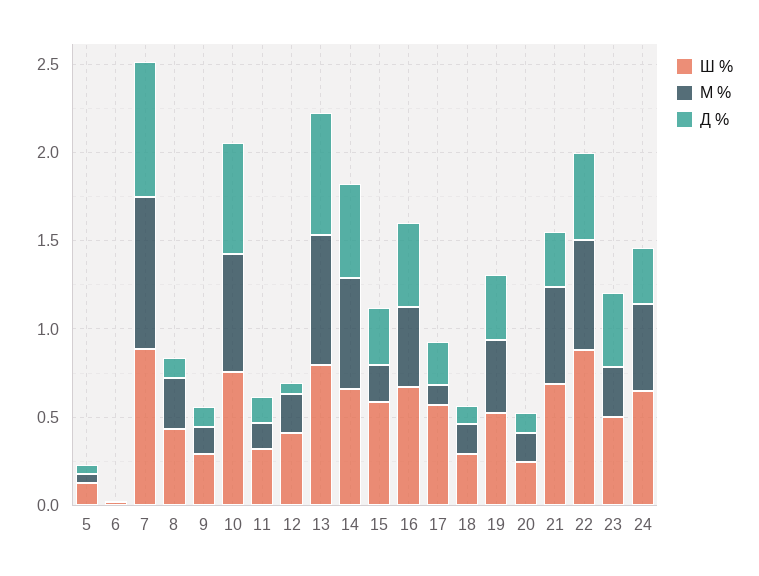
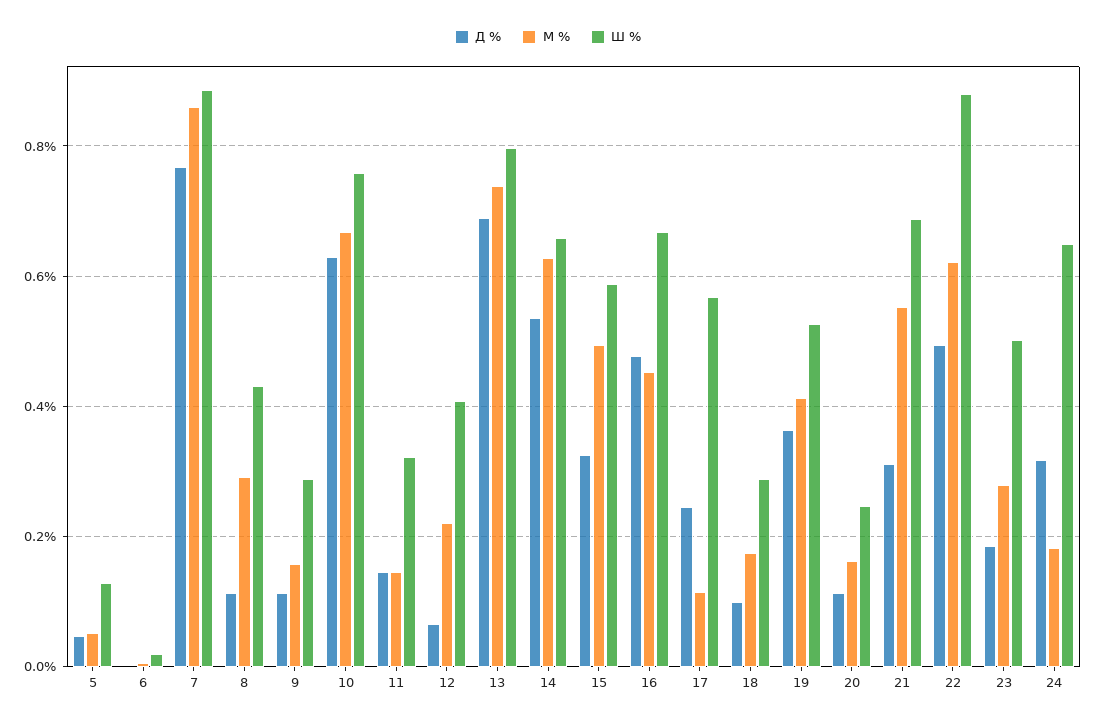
  {
    "Ш %": {
      "5": 0.12,
      "6": 0.02,
      "7": 0.88,
      "8": 0.44,
      "9": 0.28,
      "10": 0.76,
      "11": 0.32,
      "12": 0.4,
      "13": 0.8,
      "14": 0.66,
      "15": 0.58,
      "16": 0.66,
      "17": 0.56,
      "18": 0.28,
      "19": 0.52,
      "20": 0.24,
      "21": 0.68,
      "22": 0.88,
      "23": 0.5,
      "24": 0.64
    },
    "М %": {
      "5": 0.06,
      "6": 0,
      "7": 0.86,
      "8": 0.3,
      "9": 0.16,
      "10": 0.66,
      "11": 0.14,
      "12": 0.22,
      "13": 0.74,
      "14": 0.62,
-     "15": 0.2,
+     "15": 0.5,
      "16": 0.46,
      "17": 0.12,
      "18": 0.18,
      "19": 0.42,
      "20": 0.16,
      "21": 0.56,
      "22": 0.62,
      "23": 0.28,
-     "24": 0.5
+     "24": 0.18
    },
    "Д %": {
      "5": 0.04,
      "6": 0,
      "7": 0.76,
      "8": 0.12,
      "9": 0.12,
      "10": 0.62,
      "11": 0.14,
      "12": 0.06,
      "13": 0.68,
      "14": 0.54,
      "15": 0.32,
      "16": 0.48,
      "17": 0.24,
      "18": 0.1,
      "19": 0.36,
      "20": 0.12,
      "21": 0.32,
      "22": 0.5,
-     "23": 0.4,
+     "23": 0.18,
      "24": 0.32
    }
  }

